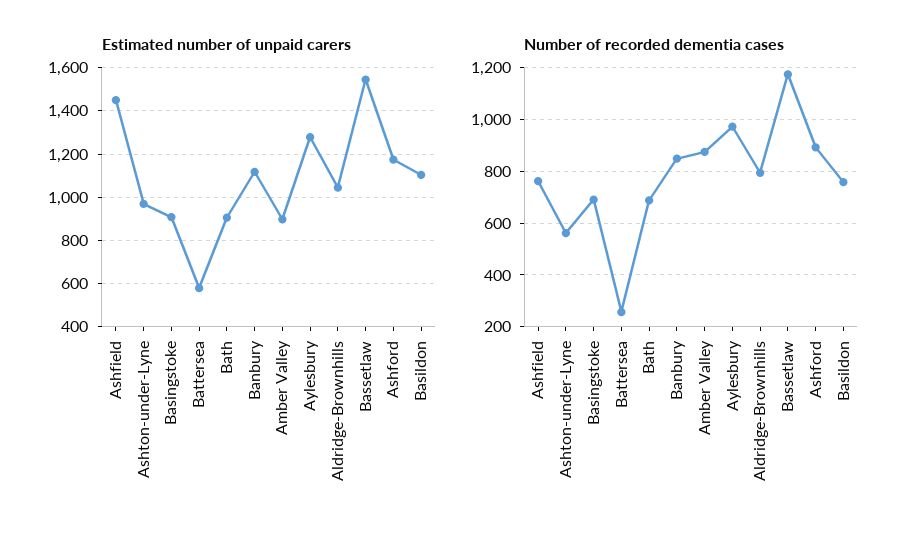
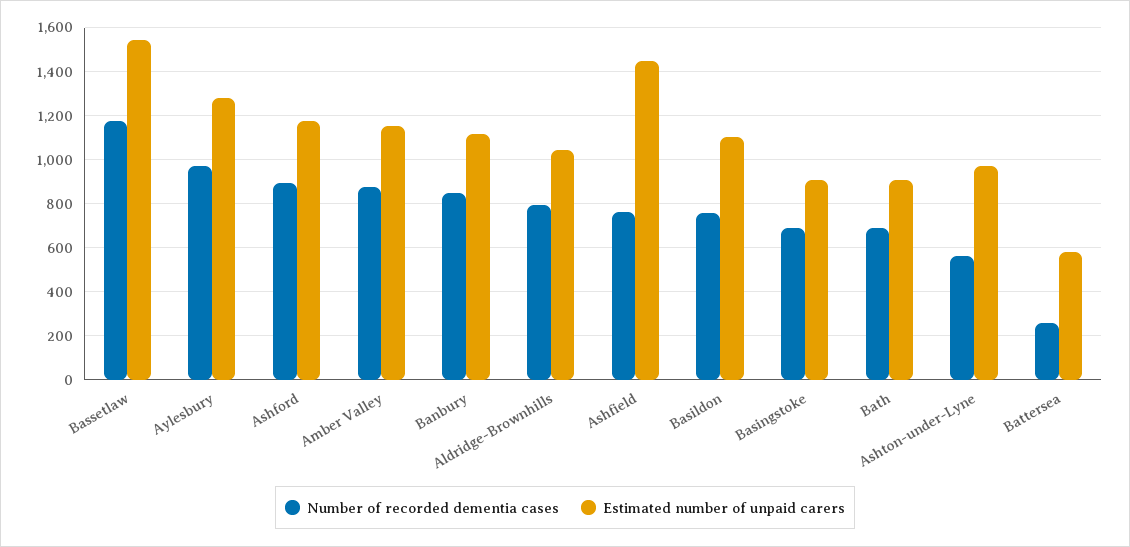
  {
    "Estimated number of unpaid carers": {
      "Ashfield": 1450,
      "Ashton-under-Lyne": 950,
      "Basingstoke": 900,
      "Battersea": 600,
      "Bath": 900,
      "Banbury": 1100,
-     "Amber Valley": 900,
+     "Amber Valley": 1150,
      "Aylesbury": 1300,
      "Aldridge-Brownhills": 1050,
      "Bassetlaw": 1550,
      "Ashford": 1150,
      "Basildon": 1100
    },
    "Number of recorded dementia cases": {
      "Ashfield": 750,
      "Ashton-under-Lyne": 550,
      "Basingstoke": 700,
      "Battersea": 250,
      "Bath": 700,
      "Banbury": 850,
      "Amber Valley": 875,
      "Aylesbury": 975,
      "Aldridge-Brownhills": 800,
      "Bassetlaw": 1175,
      "Ashford": 900,
      "Basildon": 750
    }
  }

